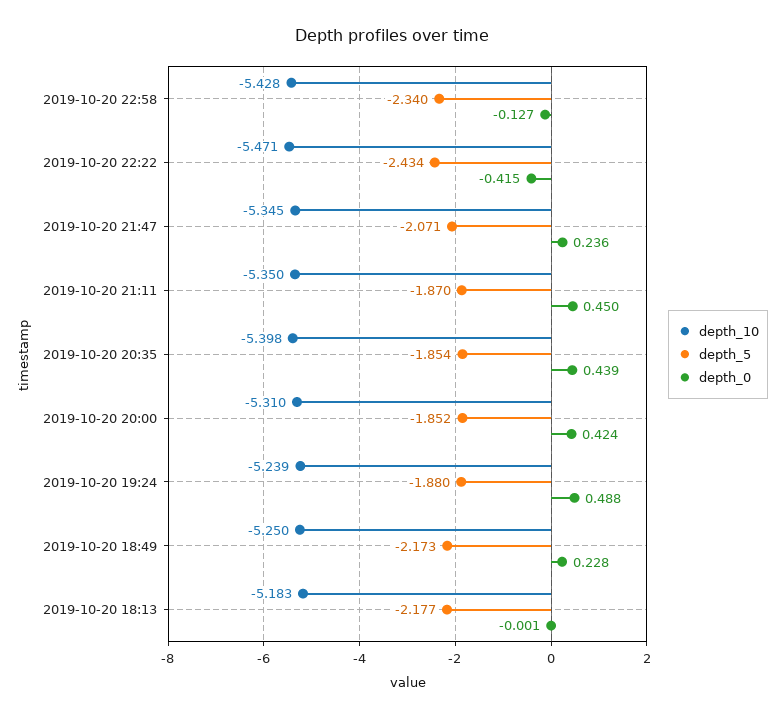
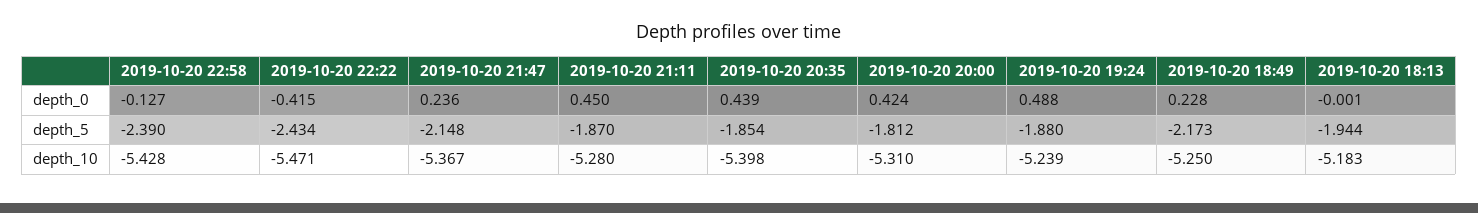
  {
    "depth_10": {
      "2019-10-20 22:58": -5.428,
      "2019-10-20 22:22": -5.471,
-     "2019-10-20 21:47": -5.345,
+     "2019-10-20 21:47": -5.367,
-     "2019-10-20 21:11": -5.35,
+     "2019-10-20 21:11": -5.28,
      "2019-10-20 20:35": -5.398,
      "2019-10-20 20:00": -5.31,
      "2019-10-20 19:24": -5.239,
      "2019-10-20 18:49": -5.25,
      "2019-10-20 18:13": -5.183
    },
    "depth_5": {
-     "2019-10-20 22:58": -2.34,
+     "2019-10-20 22:58": -2.39,
      "2019-10-20 22:22": -2.434,
-     "2019-10-20 21:47": -2.071,
+     "2019-10-20 21:47": -2.148,
      "2019-10-20 21:11": -1.87,
      "2019-10-20 20:35": -1.854,
-     "2019-10-20 20:00": -1.852,
+     "2019-10-20 20:00": -1.812,
      "2019-10-20 19:24": -1.88,
      "2019-10-20 18:49": -2.173,
-     "2019-10-20 18:13": -2.177
+     "2019-10-20 18:13": -1.944
    },
    "depth_0": {
      "2019-10-20 22:58": -0.127,
      "2019-10-20 22:22": -0.415,
      "2019-10-20 21:47": 0.236,
      "2019-10-20 21:11": 0.45,
      "2019-10-20 20:35": 0.439,
      "2019-10-20 20:00": 0.424,
      "2019-10-20 19:24": 0.488,
      "2019-10-20 18:49": 0.228,
      "2019-10-20 18:13": -0.001
    }
  }

